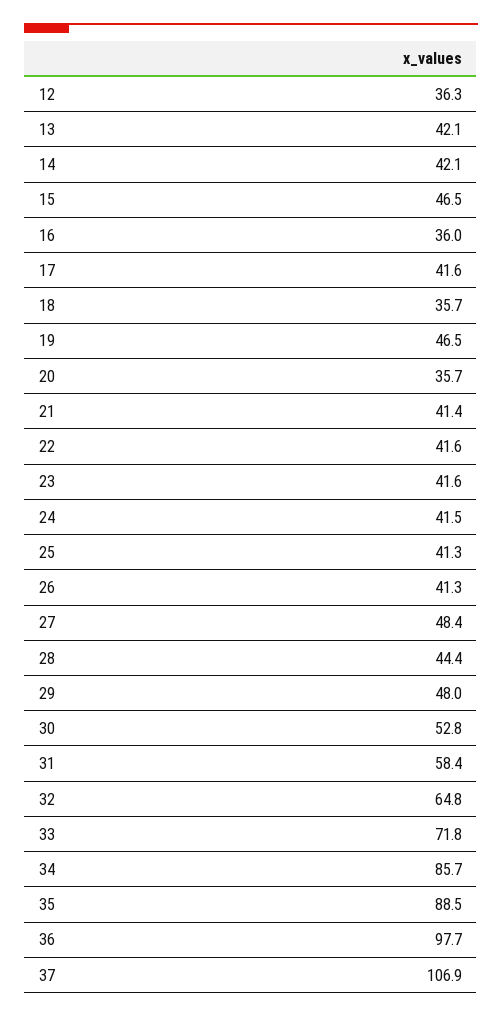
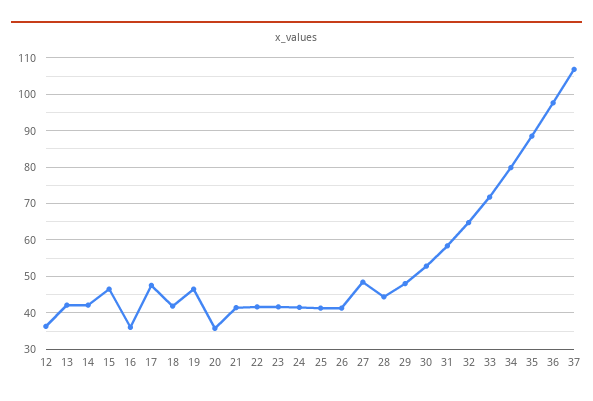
  {
    "12": 36.3,
    "13": 42.1,
    "14": 42.1,
    "15": 46.5,
    "16": 36,
-   "17": 41.6,
+   "17": 48,
-   "18": 35.7,
+   "18": 42,
    "19": 46.5,
    "20": 35.7,
    "21": 41.4,
    "22": 41.6,
    "23": 41.6,
    "24": 41.5,
    "25": 41.3,
    "26": 41.3,
    "27": 48.4,
    "28": 44.4,
    "29": 48,
    "30": 52.8,
    "31": 58.4,
    "32": 64.8,
    "33": 71.8,
-   "34": 85.7,
+   "34": 80,
    "35": 88.5,
    "36": 97.7,
    "37": 106.9
  }

